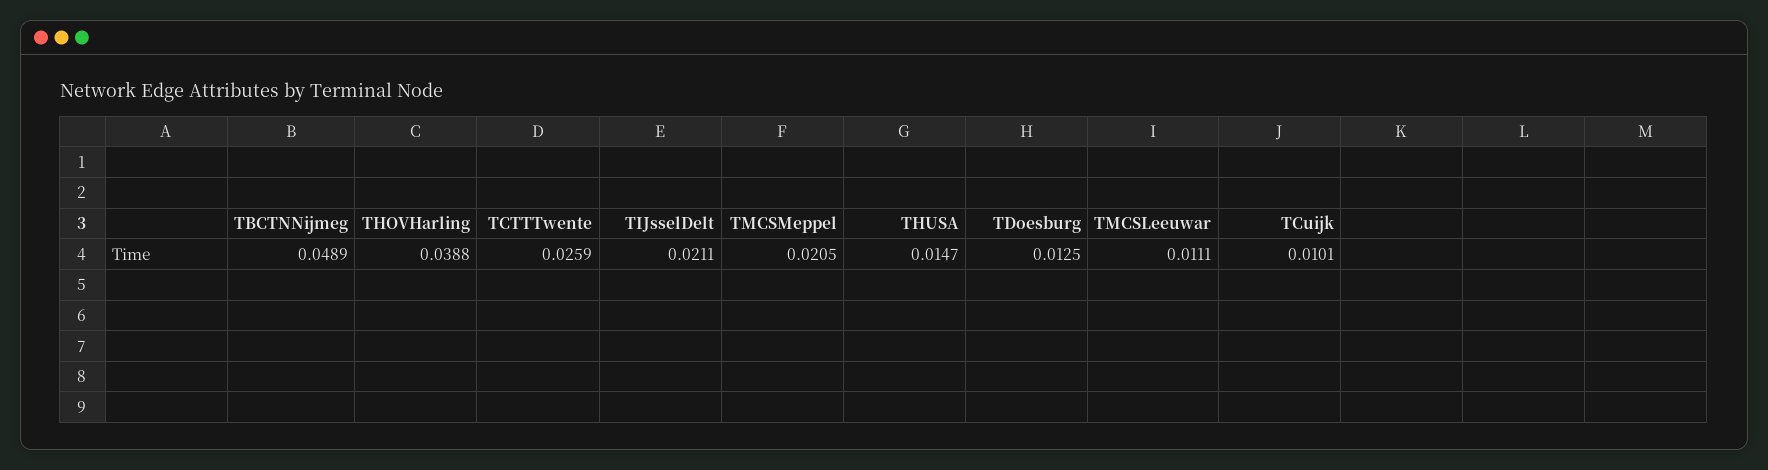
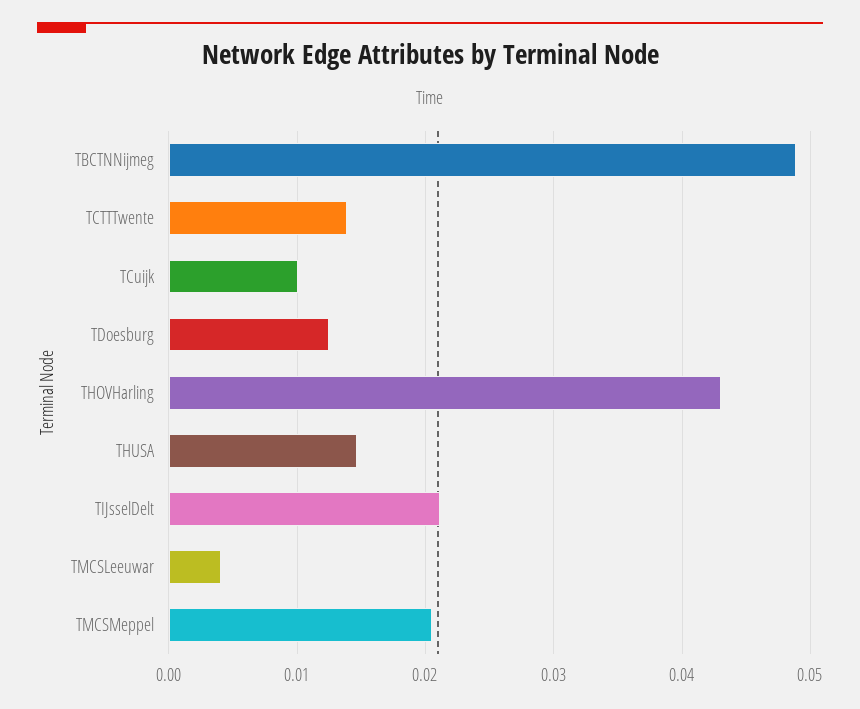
  {
    "TBCTNNijmeg": 0.0489,
-   "THOVHarling": 0.0388,
+   "THOVHarling": 0.043,
-   "TCTTTwente": 0.0259,
+   "TCTTTwente": 0.014,
    "TIJsselDelt": 0.0211,
    "TMCSMeppel": 0.0205,
    "THUSA": 0.0147,
    "TDoesburg": 0.0125,
-   "TMCSLeeuwar": 0.0111,
+   "TMCSLeeuwar": 0.004,
    "TCuijk": 0.0101
  }

